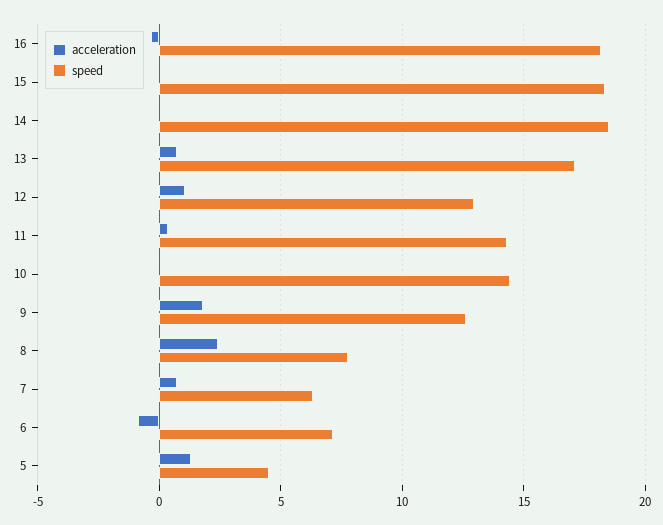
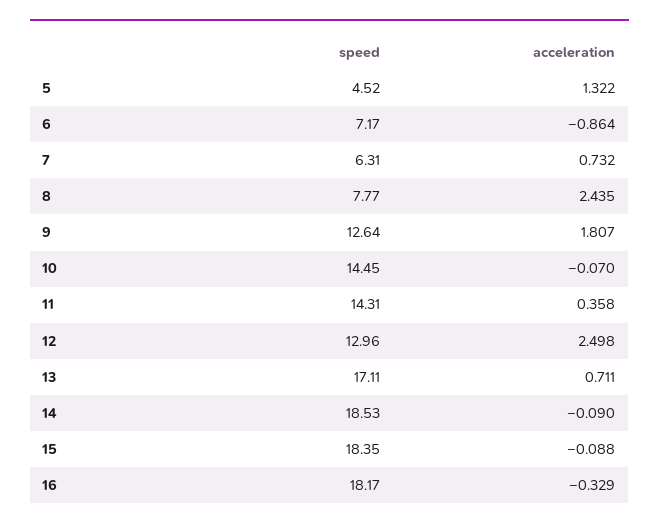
  {
    "acceleration": {
      "16": -0.329,
      "15": -0.088,
      "14": -0.09,
      "13": 0.711,
-     "12": 1,
+     "12": 2.498,
      "11": 0.358,
      "10": -0.07,
      "9": 1.807,
      "8": 2.435,
      "7": 0.732,
      "6": -0.864,
      "5": 1.322
    },
    "speed": {
      "16": 18.17,
      "15": 18.35,
      "14": 18.53,
      "13": 17.11,
      "12": 12.96,
      "11": 14.31,
      "10": 14.45,
      "9": 12.64,
      "8": 7.77,
      "7": 6.31,
      "6": 7.17,
      "5": 4.52
    }
  }

